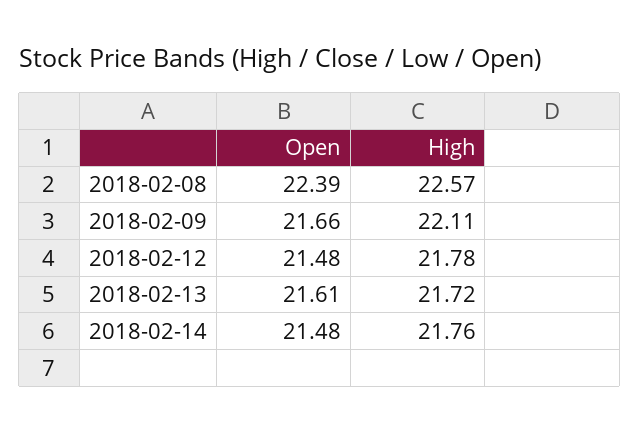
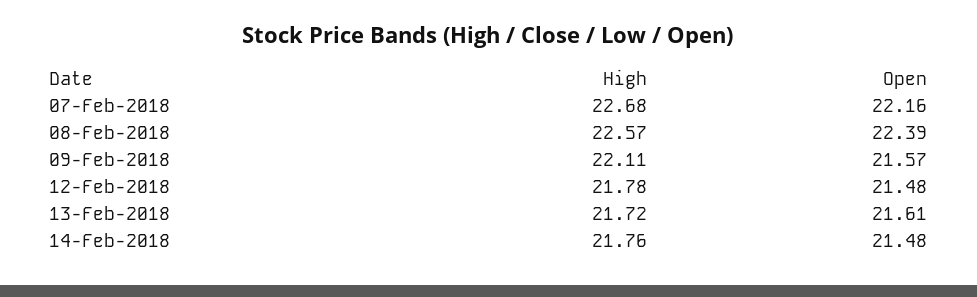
  {
    "Open": {
      "2018-02-08": 22.39,
-     "2018-02-09": 21.66,
+     "2018-02-09": 21.57,
      "2018-02-12": 21.48,
      "2018-02-13": 21.61,
-     "2018-02-14": 21.48
+     "2018-02-14": 21.48,
+     "07-Feb-2018": 22.16
    },
    "High": {
      "2018-02-08": 22.57,
      "2018-02-09": 22.11,
      "2018-02-12": 21.78,
      "2018-02-13": 21.72,
-     "2018-02-14": 21.76
+     "2018-02-14": 21.76,
+     "07-Feb-2018": 22.68
    }
  }

